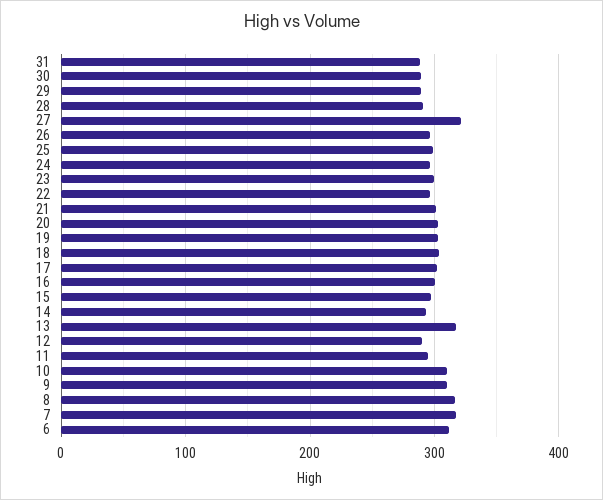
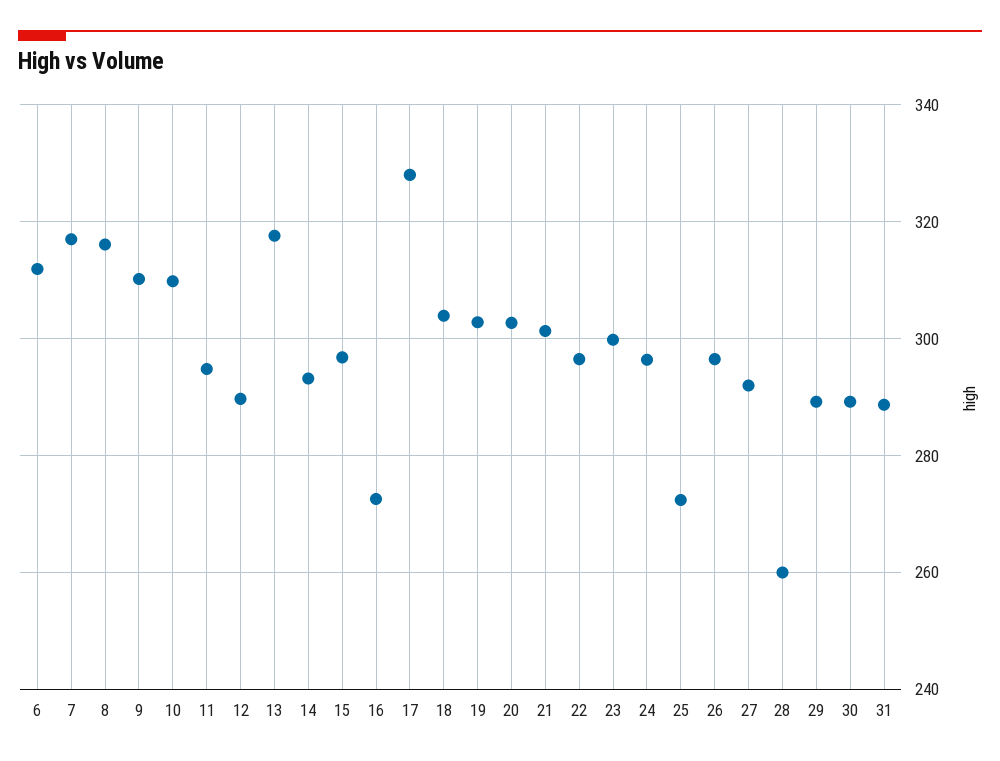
  {
    "31": 288,
    "30": 290,
    "29": 290,
-   "28": 290,
+   "28": 260,
-   "27": 320,
+   "27": 292,
    "26": 296,
-   "25": 300,
+   "25": 272,
    "24": 296,
    "23": 300,
    "22": 296,
    "21": 302,
    "20": 302,
    "19": 302,
    "18": 304,
-   "17": 300,
+   "17": 328,
-   "16": 300,
+   "16": 272,
    "15": 296,
    "14": 294,
    "13": 318,
    "12": 290,
    "11": 294,
    "10": 310,
    "9": 310,
    "8": 316,
    "7": 318,
    "6": 312
  }

